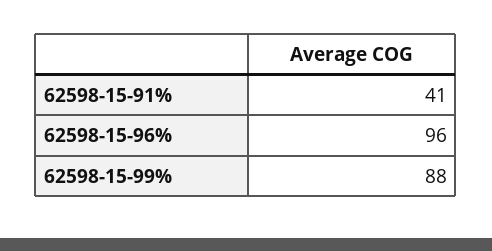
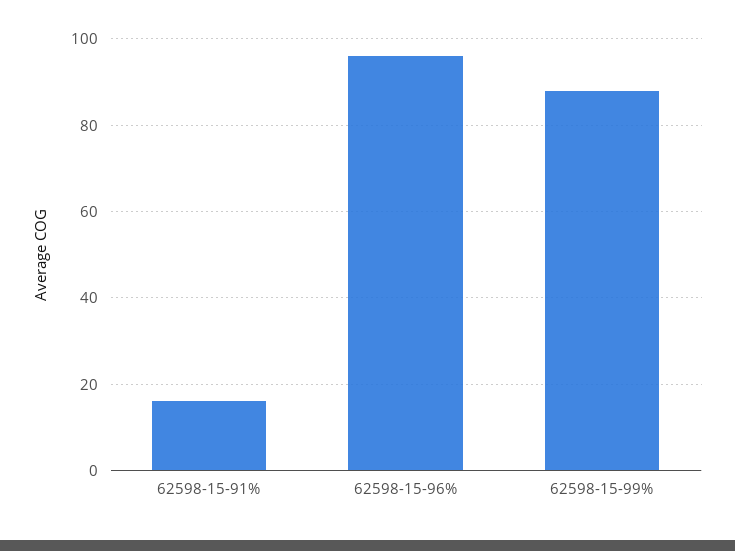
  {
-   "62598-15-91%": 41,
+   "62598-15-91%": 15,
    "62598-15-96%": 96,
    "62598-15-99%": 88
  }

